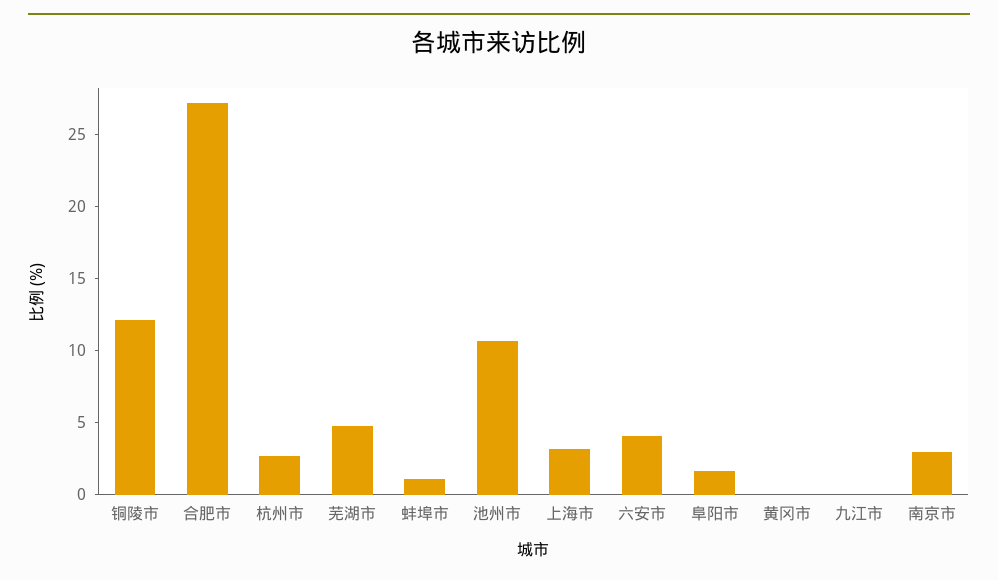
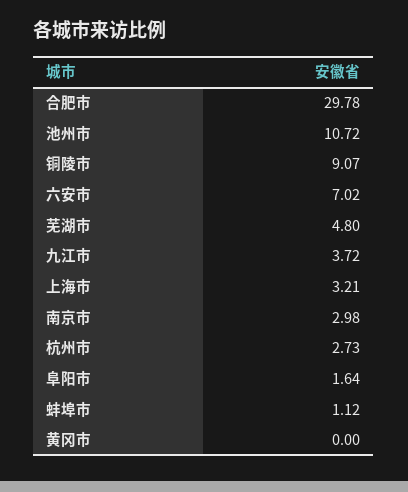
  {
-   "铜陵市": 12,
+   "铜陵市": 9.07,
-   "合肥市": 27,
+   "合肥市": 29.78,
    "杭州市": 2.73,
    "芜湖市": 4.8,
    "蚌埠市": 1.12,
    "池州市": 10.72,
    "上海市": 3.21,
-   "六安市": 4,
+   "六安市": 7.02,
    "阜阳市": 1.64,
    "黄冈市": 0,
-   "九江市": 0,
+   "九江市": 3.72,
    "南京市": 2.98
  }

